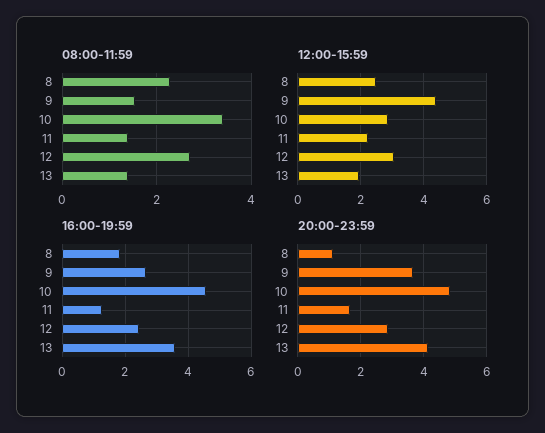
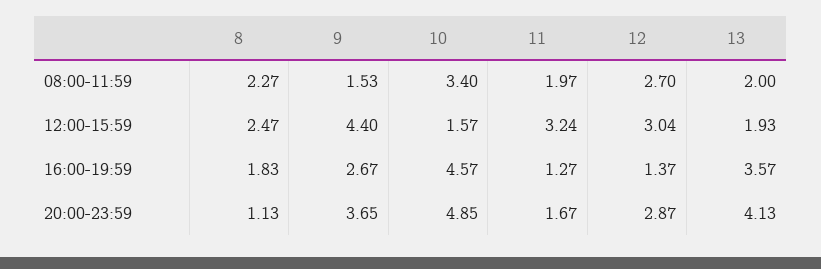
  {
    "08:00-11:59": {
      "8": 2.27,
      "9": 1.53,
      "10": 3.4,
-     "11": 1.4,
+     "11": 1.97,
      "12": 2.7,
-     "13": 1.4
+     "13": 2
    },
    "12:00-15:59": {
      "8": 2.47,
      "9": 4.4,
-     "10": 2.8,
+     "10": 1.57,
-     "11": 2.2,
+     "11": 3.24,
      "12": 3.04,
      "13": 1.93
    },
    "16:00-19:59": {
      "8": 1.83,
      "9": 2.67,
      "10": 4.57,
      "11": 1.27,
-     "12": 2.4,
+     "12": 1.37,
      "13": 3.57
    },
    "20:00-23:59": {
      "8": 1.13,
      "9": 3.65,
      "10": 4.85,
      "11": 1.67,
      "12": 2.87,
      "13": 4.13
    }
  }

